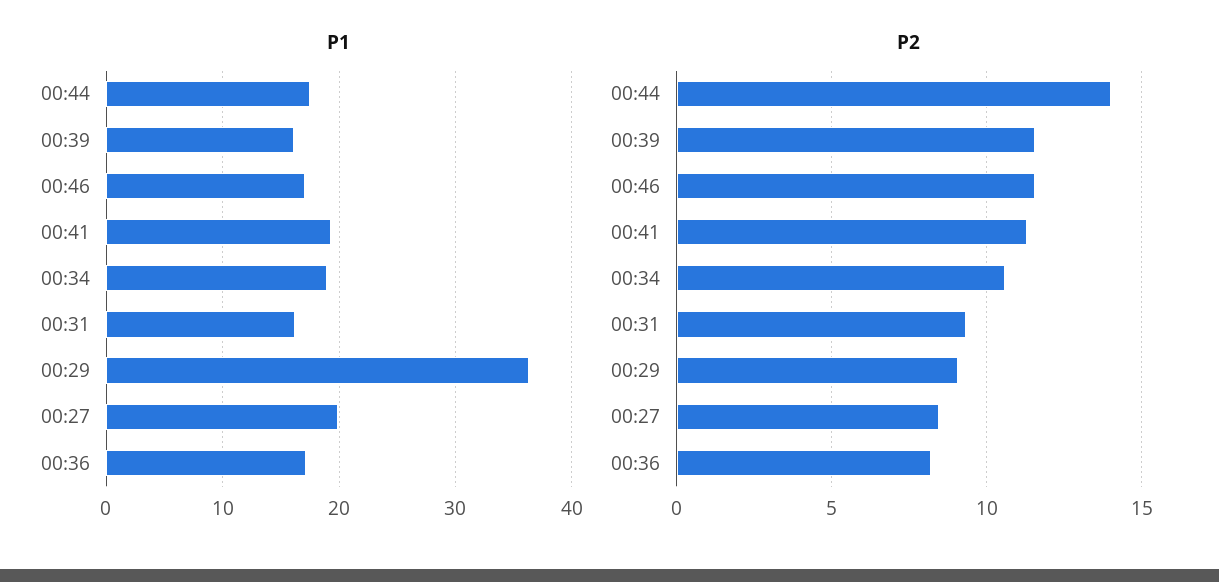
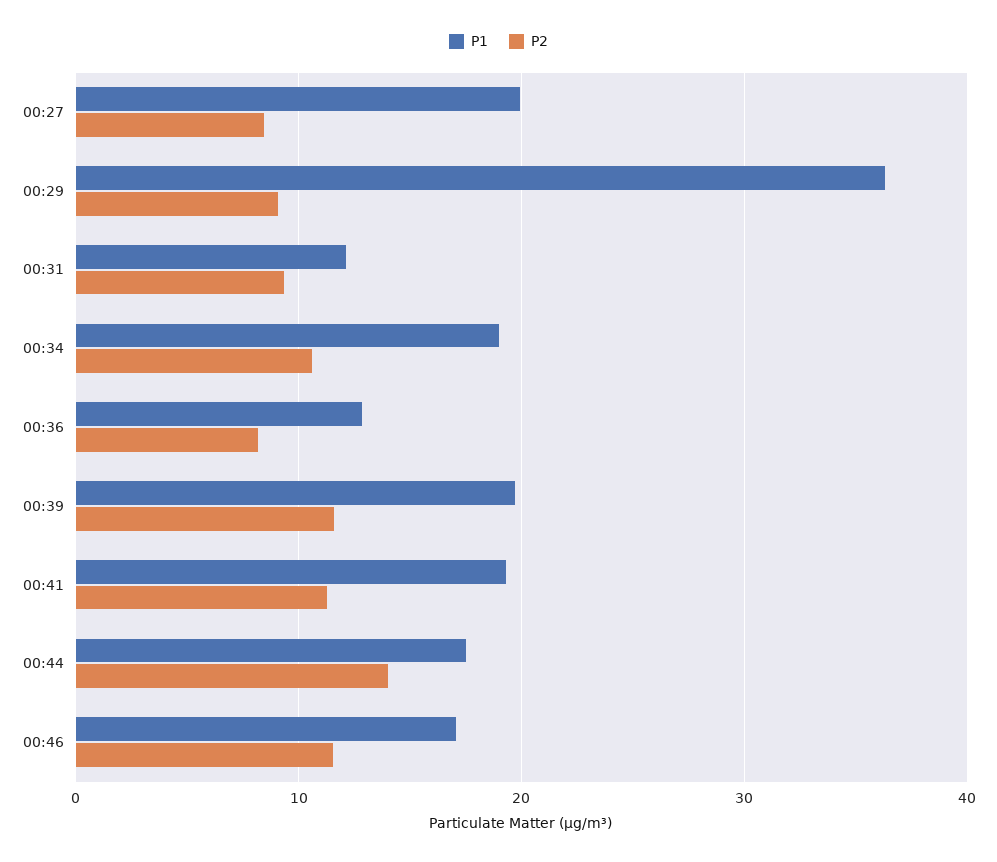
  {
    "P1": {
      "00:44": 18,
-     "00:39": 16,
+     "00:39": 20,
      "00:46": 17,
      "00:41": 19,
      "00:34": 19,
-     "00:31": 16,
+     "00:31": 12,
      "00:29": 36,
      "00:27": 20,
-     "00:36": 17
+     "00:36": 13
    },
    "P2": {
      "00:44": 14,
      "00:39": 11.5,
      "00:46": 11.5,
      "00:41": 11.5,
      "00:34": 10.5,
      "00:31": 9.5,
      "00:29": 9,
      "00:27": 8.5,
      "00:36": 8
    }
  }

